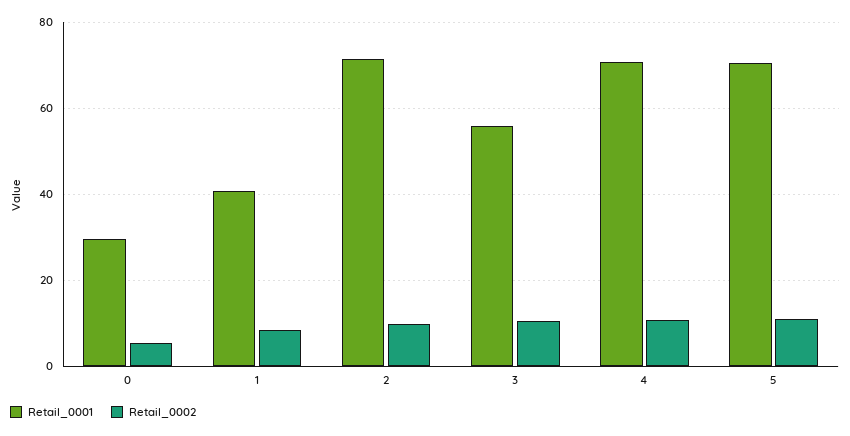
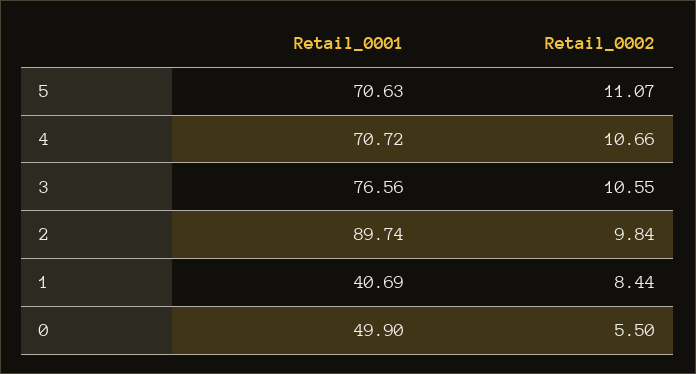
  {
    "Retail_0001": {
-     "0": 30,
+     "0": 49.9,
      "1": 40.69,
-     "2": 72,
+     "2": 89.74,
-     "3": 56,
+     "3": 76.56,
      "4": 70.72,
      "5": 70.63
    },
    "Retail_0002": {
      "0": 5.5,
      "1": 8.44,
      "2": 9.84,
      "3": 10.55,
      "4": 10.66,
      "5": 11.07
    }
  }

